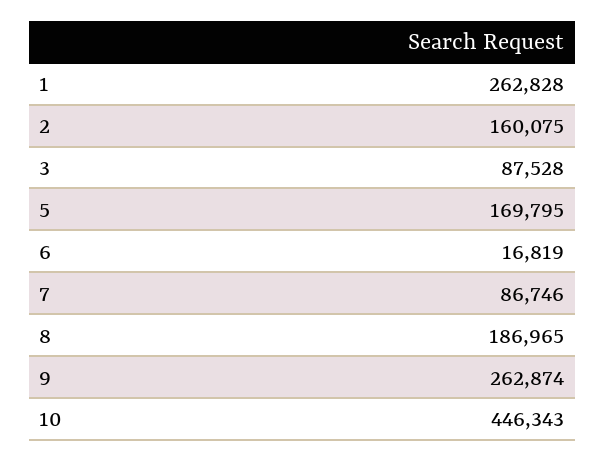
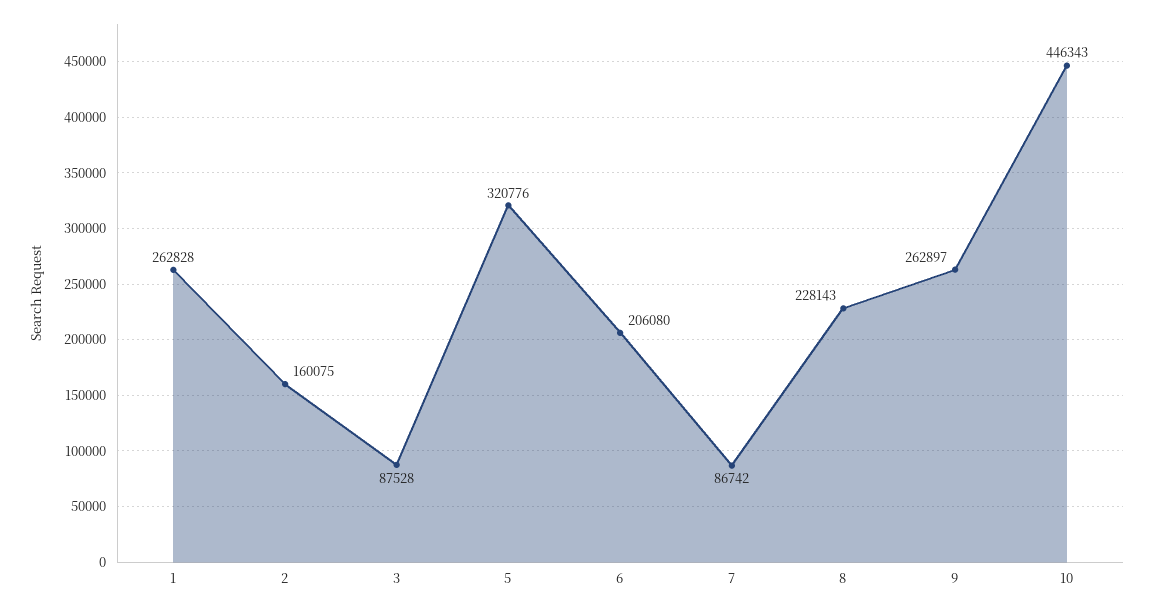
  {
    "1": 262828,
    "2": 160075,
    "3": 87528,
-   "5": 169795,
+   "5": 320776,
-   "6": 16819,
+   "6": 206080,
-   "7": 86746,
+   "7": 86742,
-   "8": 186965,
+   "8": 228143,
-   "9": 262874,
+   "9": 262897,
    "10": 446343
  }

